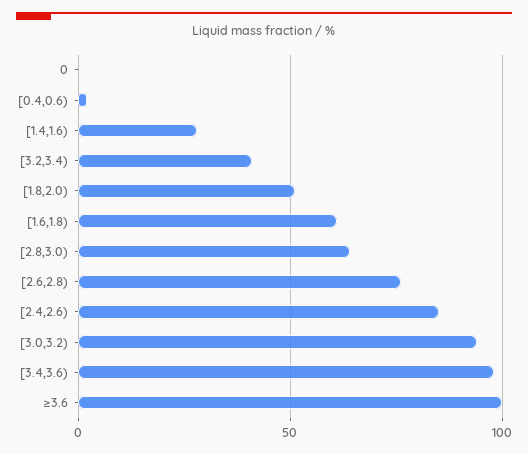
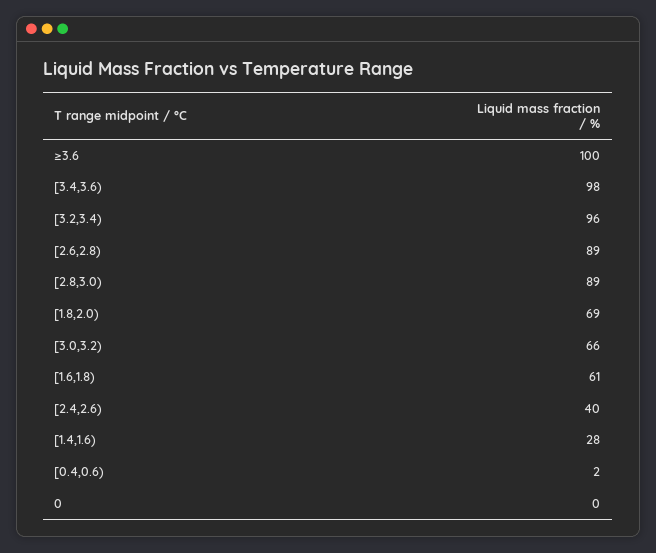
  {
    "0": 0,
    "[0.4,0.6)": 2,
    "[1.4,1.6)": 28,
-   "[3.2,3.4)": 40,
+   "[3.2,3.4)": 96,
-   "[1.8,2.0)": 50,
+   "[1.8,2.0)": 69,
    "[1.6,1.8)": 61,
-   "[2.8,3.0)": 65,
+   "[2.8,3.0)": 89,
-   "[2.6,2.8)": 75,
+   "[2.6,2.8)": 89,
-   "[2.4,2.6)": 85,
+   "[2.4,2.6)": 40,
-   "[3.0,3.2)": 95,
+   "[3.0,3.2)": 66,
    "[3.4,3.6)": 98,
    "≥3.6": 100
  }

